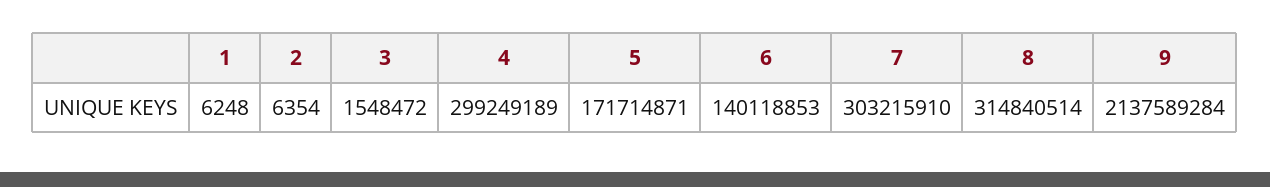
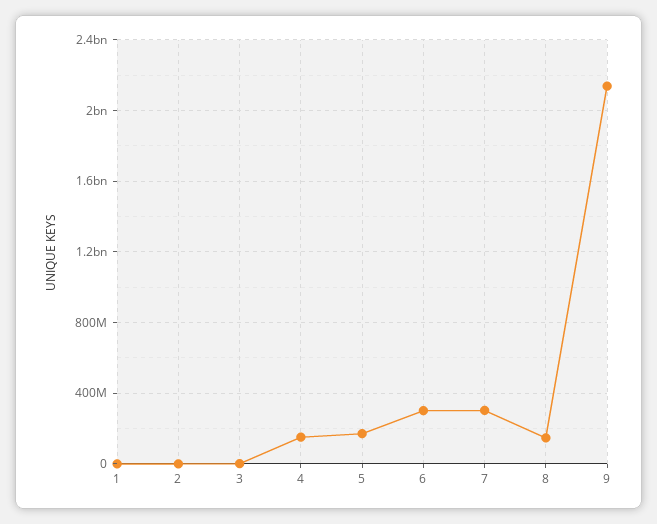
  {
    "1": 6248,
    "2": 6354,
    "3": 1548472,
-   "4": 299249189,
+   "4": 150000000,
    "5": 171714871,
-   "6": 140118853,
+   "6": 300000000,
    "7": 303215910,
-   "8": 314840514,
+   "8": 150000000,
    "9": 2137589284
  }

